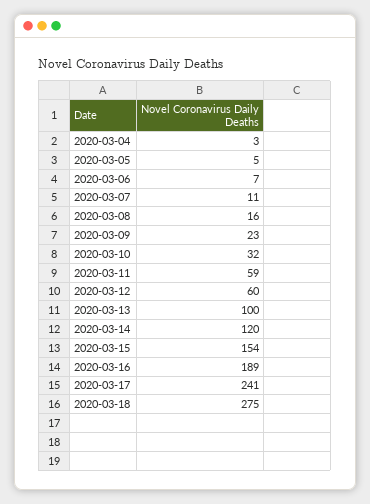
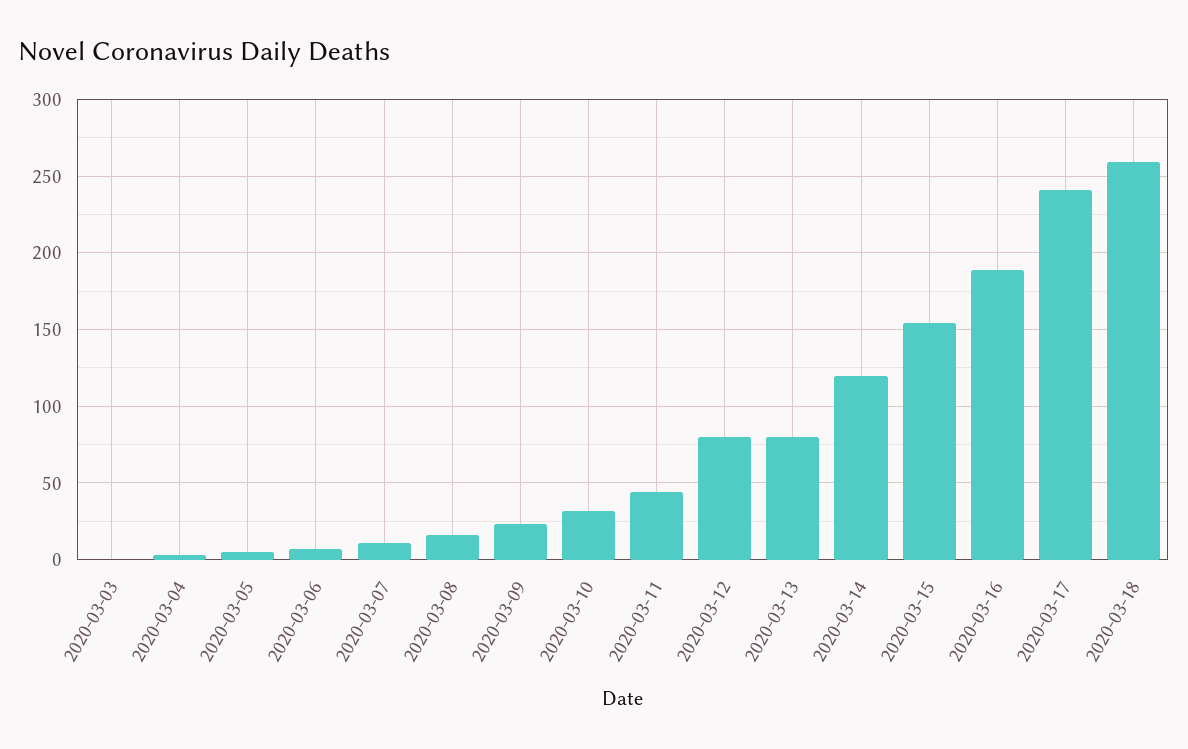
  {
    "2020-03-04": 3,
    "2020-03-05": 5,
    "2020-03-06": 7,
    "2020-03-07": 11,
    "2020-03-08": 16,
    "2020-03-09": 23,
    "2020-03-10": 32,
-   "2020-03-11": 59,
+   "2020-03-11": 45,
-   "2020-03-12": 60,
+   "2020-03-12": 80,
-   "2020-03-13": 100,
+   "2020-03-13": 80,
    "2020-03-14": 120,
    "2020-03-15": 154,
    "2020-03-16": 189,
    "2020-03-17": 241,
-   "2020-03-18": 275
+   "2020-03-18": 260,
+   "2020-03-03": 0
  }

